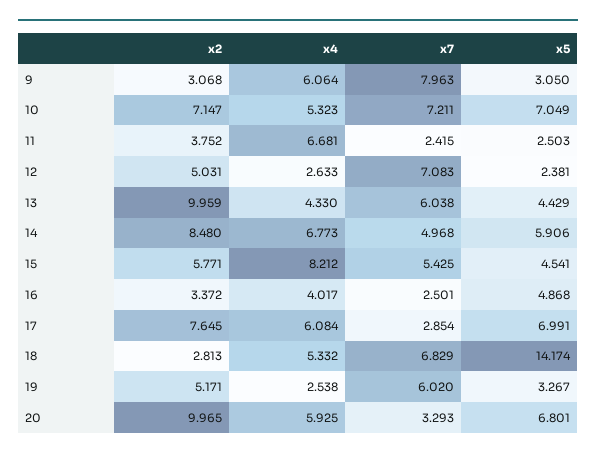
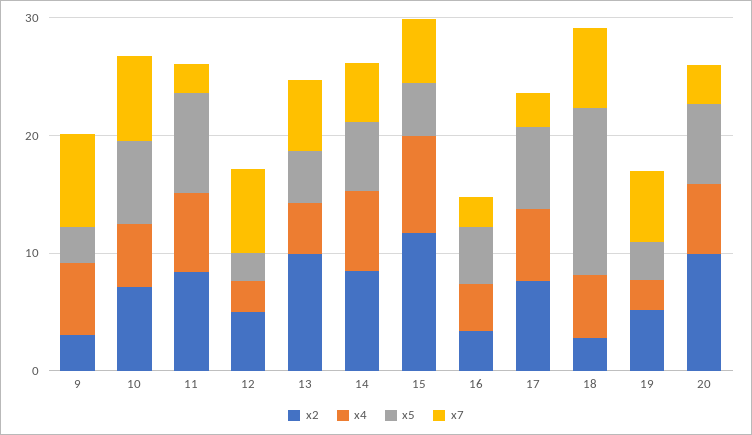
  {
    "x2": {
      "9": 3.068,
      "10": 7.147,
-     "11": 3.752,
+     "11": 8,
      "12": 5.031,
      "13": 9.959,
      "14": 8.48,
-     "15": 5.771,
+     "15": 12,
      "16": 3.372,
      "17": 7.645,
      "18": 2.813,
      "19": 5.171,
      "20": 9.965
    },
    "x4": {
      "9": 6.064,
      "10": 5.323,
      "11": 6.681,
      "12": 2.633,
      "13": 4.33,
      "14": 6.773,
      "15": 8.212,
      "16": 4.017,
      "17": 6.084,
      "18": 5.332,
      "19": 2.538,
      "20": 5.925
    },
    "x7": {
      "9": 7.963,
      "10": 7.211,
      "11": 2.415,
      "12": 7.083,
      "13": 6.038,
      "14": 4.968,
      "15": 5.425,
      "16": 2.501,
      "17": 2.854,
      "18": 6.829,
      "19": 6.02,
      "20": 3.293
    },
    "x5": {
      "9": 3.05,
      "10": 7.049,
-     "11": 2.503,
+     "11": 8,
      "12": 2.381,
      "13": 4.429,
      "14": 5.906,
      "15": 4.541,
      "16": 4.868,
      "17": 6.991,
      "18": 14.174,
      "19": 3.267,
      "20": 6.801
    }
  }

